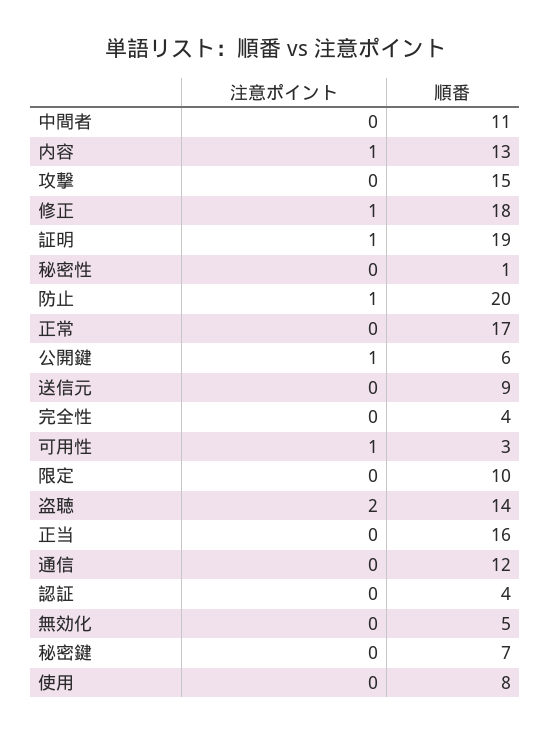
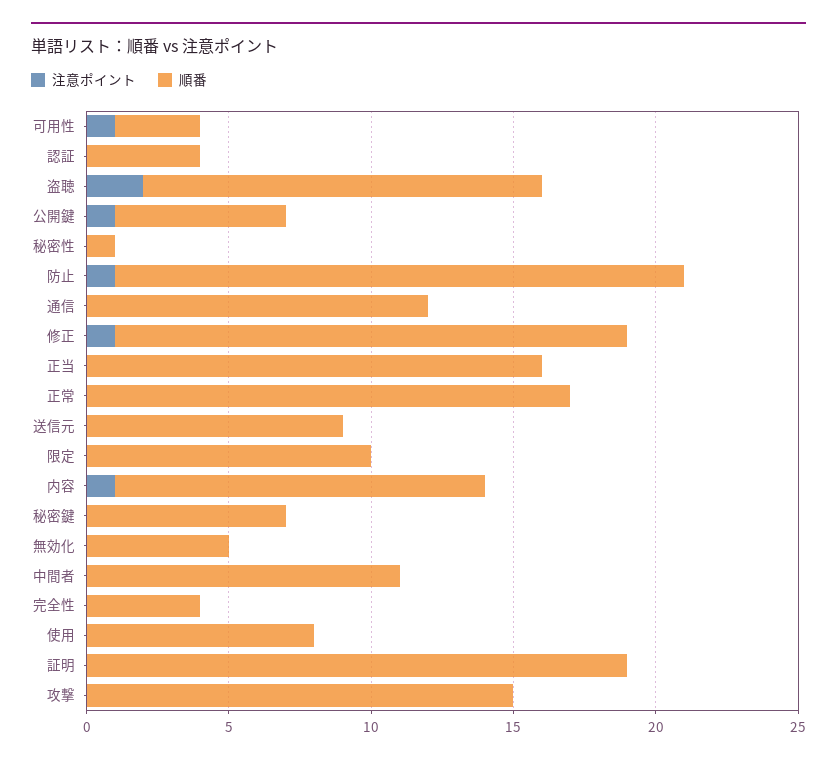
  {
    "注意ポイント": {
      "中間者": 0,
      "内容": 1,
      "攻撃": 0,
      "修正": 1,
-     "証明": 1,
+     "証明": 0,
      "秘密性": 0,
      "防止": 1,
      "正常": 0,
      "公開鍵": 1,
      "送信元": 0,
      "完全性": 0,
      "可用性": 1,
      "限定": 0,
      "盗聴": 2,
      "正当": 0,
      "通信": 0,
      "認証": 0,
      "無効化": 0,
      "秘密鍵": 0,
      "使用": 0
    },
    "順番": {
      "中間者": 11,
      "内容": 13,
      "攻撃": 15,
      "修正": 18,
      "証明": 19,
      "秘密性": 1,
      "防止": 20,
      "正常": 17,
      "公開鍵": 6,
      "送信元": 9,
      "完全性": 4,
      "可用性": 3,
      "限定": 10,
      "盗聴": 14,
      "正当": 16,
      "通信": 12,
      "認証": 4,
      "無効化": 5,
      "秘密鍵": 7,
      "使用": 8
    }
  }

